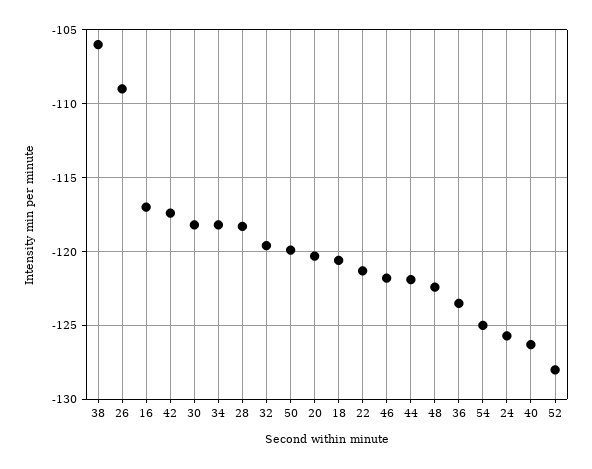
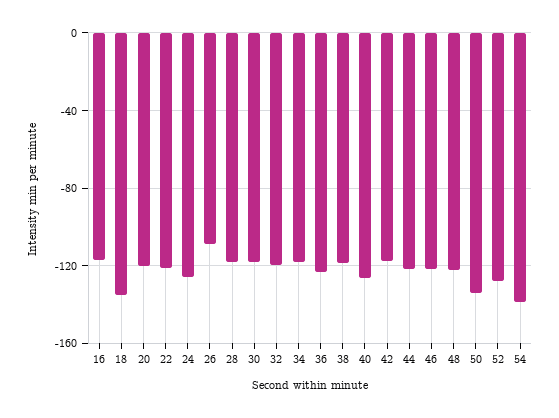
  {
-   "38": -106,
+   "38": -120,
    "26": -109,
    "16": -117,
    "42": -117.5,
    "30": -118,
    "34": -118,
    "28": -118.5,
    "32": -119.5,
-   "50": -120,
+   "50": -135,
    "20": -120.5,
-   "18": -120.5,
+   "18": -135,
    "22": -121.5,
    "46": -122,
    "44": -122,
    "48": -122.5,
    "36": -123.5,
-   "54": -125,
+   "54": -140,
    "24": -125.5,
    "40": -126.5,
    "52": -128
  }

